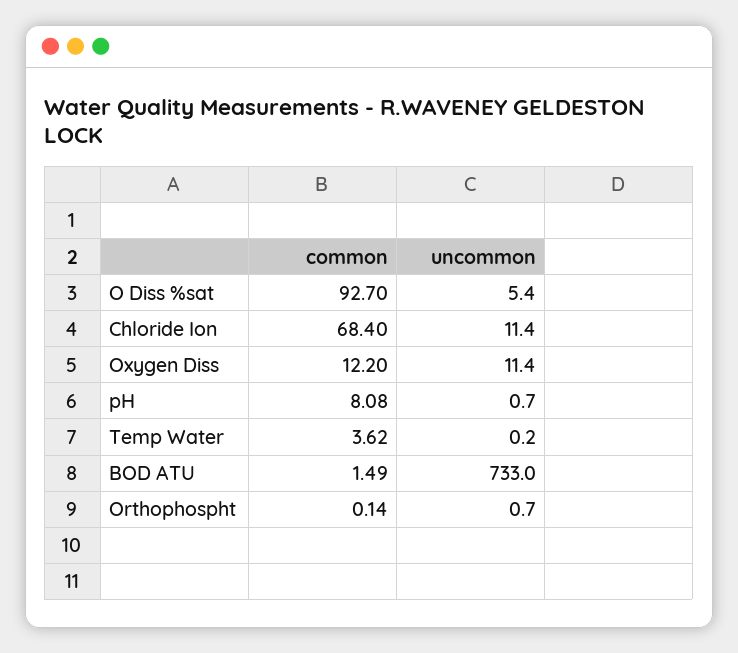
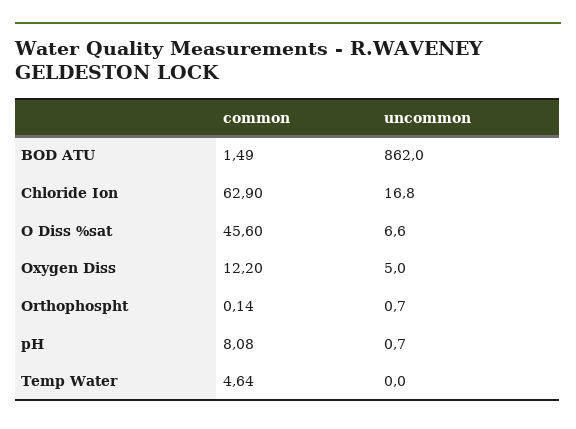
  {
    "common": {
-     "O Diss %sat": 92.7,
+     "O Diss %sat": 45.6,
-     "Chloride Ion": 68.4,
+     "Chloride Ion": 62.9,
      "Oxygen Diss": 12.2,
      "pH": 8.08,
-     "Temp Water": 3.62,
+     "Temp Water": 4.64,
      "BOD ATU": 1.49,
      "Orthophospht": 0.14
    },
    "uncommon": {
-     "O Diss %sat": 5.4,
+     "O Diss %sat": 6.6,
-     "Chloride Ion": 11.4,
+     "Chloride Ion": 16.8,
-     "Oxygen Diss": 11.4,
+     "Oxygen Diss": 5,
      "pH": 0.7,
-     "Temp Water": 0.2,
+     "Temp Water": 0,
-     "BOD ATU": 733,
+     "BOD ATU": 862,
      "Orthophospht": 0.7
    }
  }

